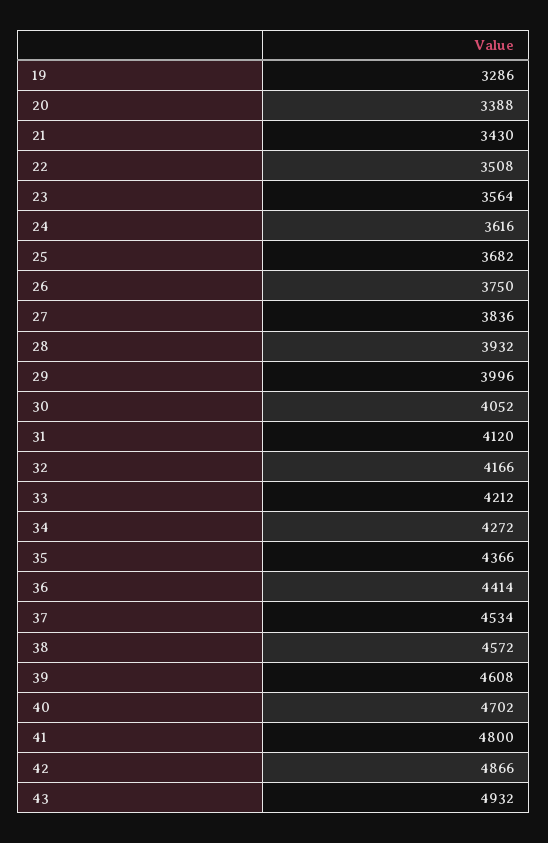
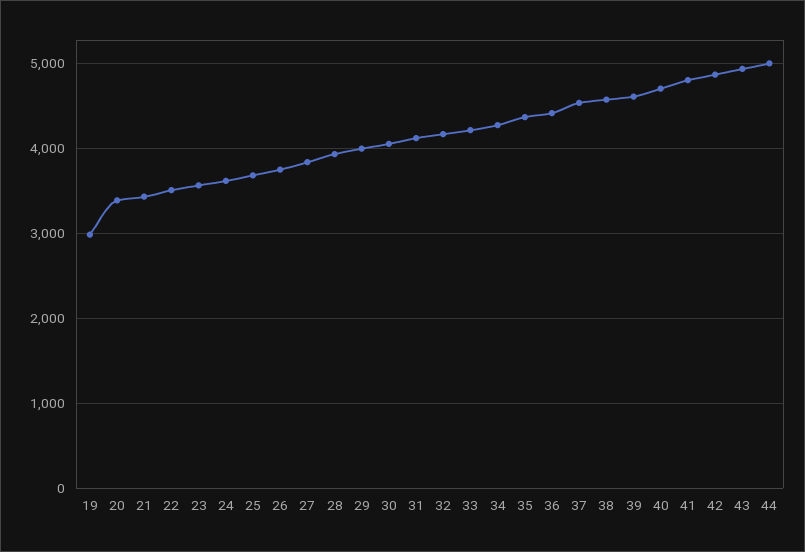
  {
-   "19": 3286,
+   "19": 3000,
    "20": 3388,
    "21": 3430,
    "22": 3508,
    "23": 3564,
    "24": 3616,
    "25": 3682,
    "26": 3750,
    "27": 3836,
    "28": 3932,
    "29": 3996,
    "30": 4052,
    "31": 4120,
    "32": 4166,
    "33": 4212,
    "34": 4272,
    "35": 4366,
    "36": 4414,
    "37": 4534,
    "38": 4572,
    "39": 4608,
    "40": 4702,
    "41": 4800,
    "42": 4866,
-   "43": 4932
+   "43": 4932,
+   "44": 5000
  }

